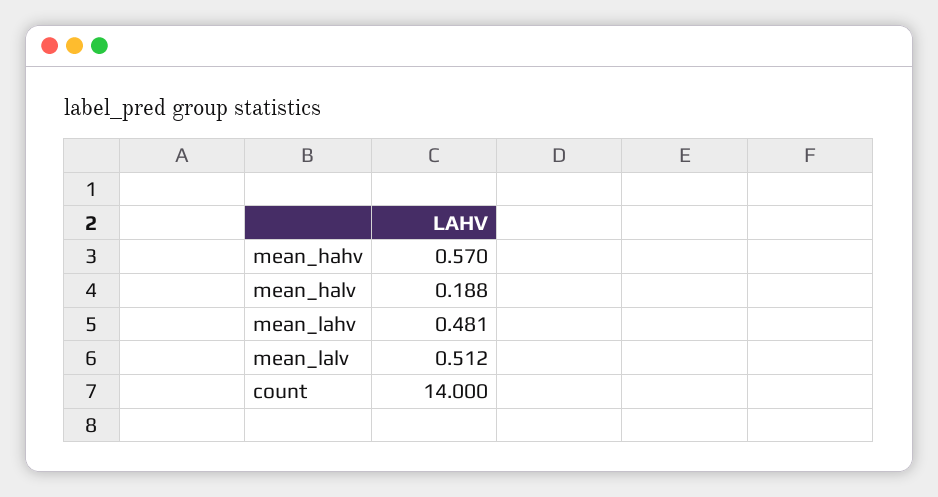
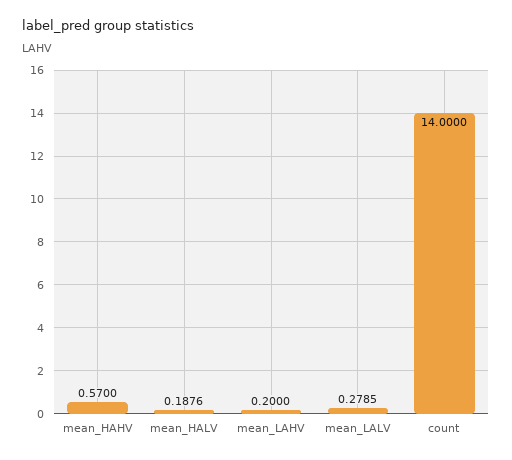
  {
    "mean_hahv": 0.57,
    "mean_halv": 0.1876,
-   "mean_lahv": 0.481,
+   "mean_lahv": 0.2,
-   "mean_lalv": 0.512,
+   "mean_lalv": 0.2785,
    "count": 14
  }

